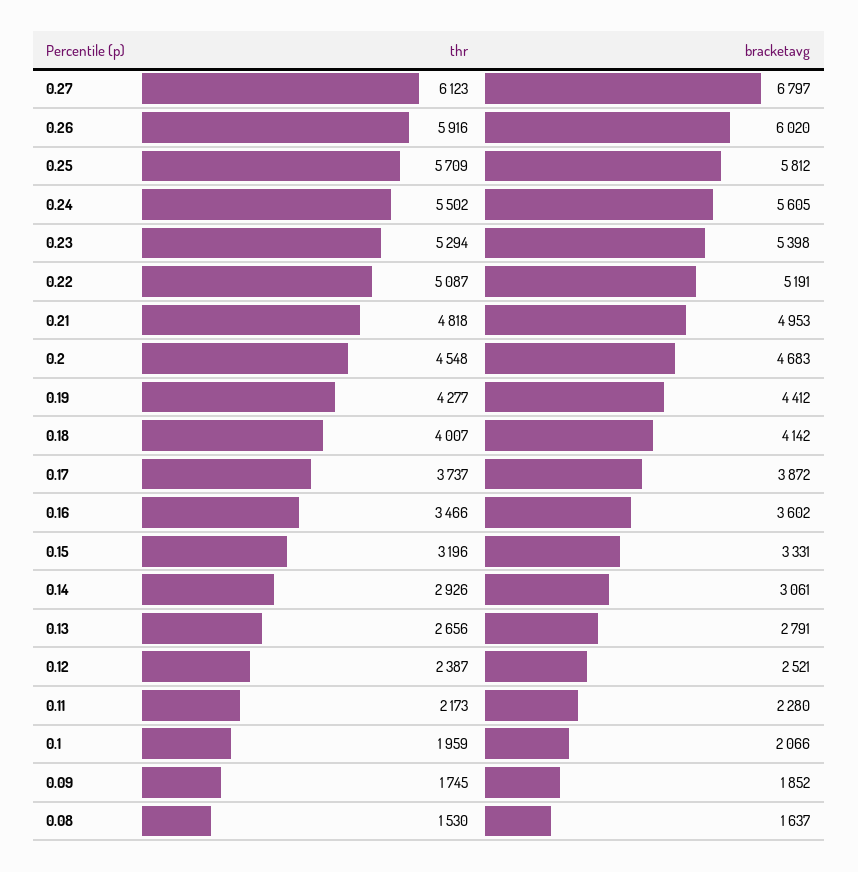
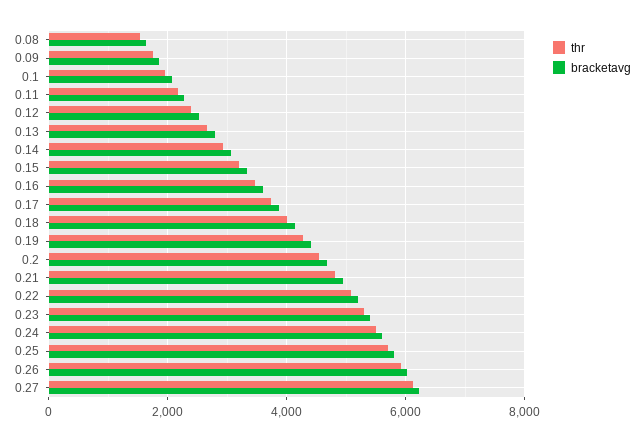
  {
    "thr": {
      "0.27": 6123,
      "0.26": 5916,
      "0.25": 5709,
      "0.24": 5502,
      "0.23": 5294,
      "0.22": 5087,
      "0.21": 4818,
      "0.2": 4548,
      "0.19": 4277,
      "0.18": 4007,
      "0.17": 3737,
      "0.16": 3466,
      "0.15": 3196,
      "0.14": 2926,
      "0.13": 2656,
      "0.12": 2387,
      "0.11": 2173,
      "0.1": 1959,
      "0.09": 1745,
      "0.08": 1530
    },
    "bracketavg": {
-     "0.27": 6797,
+     "0.27": 6200,
      "0.26": 6020,
      "0.25": 5812,
      "0.24": 5605,
      "0.23": 5398,
      "0.22": 5191,
      "0.21": 4953,
      "0.2": 4683,
      "0.19": 4412,
      "0.18": 4142,
      "0.17": 3872,
      "0.16": 3602,
      "0.15": 3331,
      "0.14": 3061,
      "0.13": 2791,
      "0.12": 2521,
      "0.11": 2280,
      "0.1": 2066,
      "0.09": 1852,
      "0.08": 1637
    }
  }

